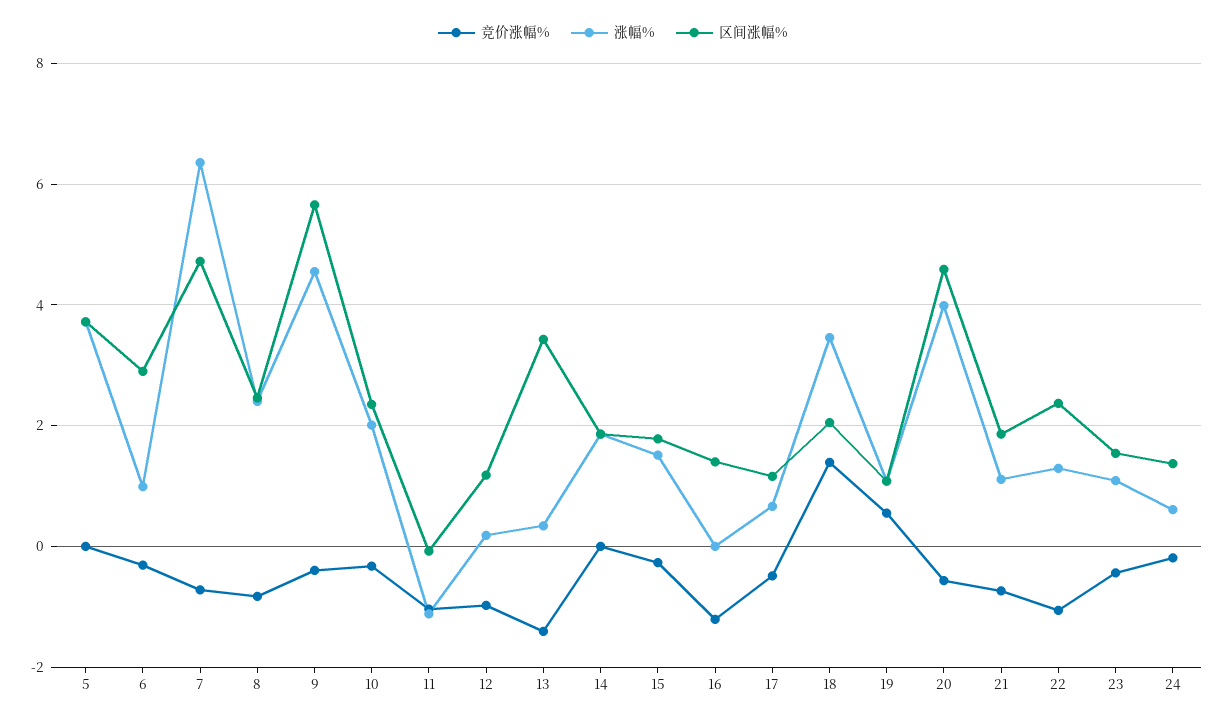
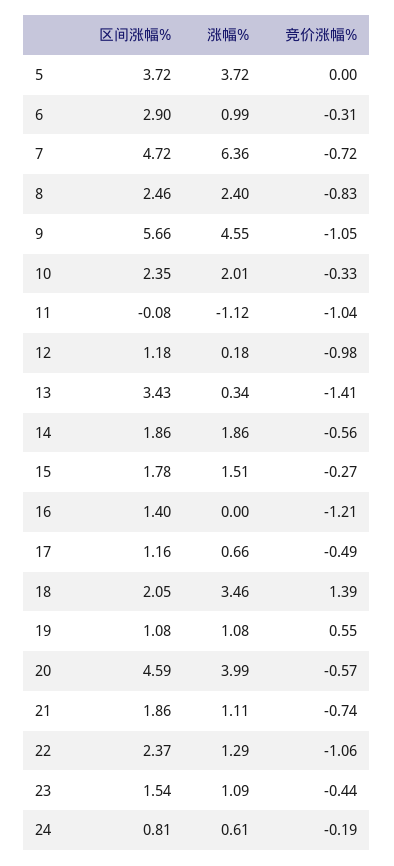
  {
    "竞价涨幅%": {
      "5": 0,
      "6": -0.31,
      "7": -0.72,
      "8": -0.83,
-     "9": -0.4,
+     "9": -1.05,
      "10": -0.33,
      "11": -1.04,
      "12": -0.98,
      "13": -1.41,
-     "14": 0,
+     "14": -0.56,
      "15": -0.27,
      "16": -1.21,
      "17": -0.49,
      "18": 1.39,
      "19": 0.55,
      "20": -0.57,
      "21": -0.74,
      "22": -1.06,
      "23": -0.44,
      "24": -0.19
    },
    "涨幅%": {
      "5": 3.72,
      "6": 0.99,
      "7": 6.36,
      "8": 2.4,
      "9": 4.55,
      "10": 2.01,
      "11": -1.12,
      "12": 0.18,
      "13": 0.34,
      "14": 1.86,
      "15": 1.51,
      "16": 0,
      "17": 0.66,
      "18": 3.46,
      "19": 1.08,
      "20": 3.99,
      "21": 1.11,
      "22": 1.29,
      "23": 1.09,
      "24": 0.61
    },
    "区间涨幅%": {
      "5": 3.72,
      "6": 2.9,
      "7": 4.72,
      "8": 2.46,
      "9": 5.66,
      "10": 2.35,
      "11": -0.08,
      "12": 1.18,
      "13": 3.43,
      "14": 1.86,
      "15": 1.78,
      "16": 1.4,
      "17": 1.16,
      "18": 2.05,
      "19": 1.08,
      "20": 4.59,
      "21": 1.86,
      "22": 2.37,
      "23": 1.54,
-     "24": 1.4
+     "24": 0.81
    }
  }

